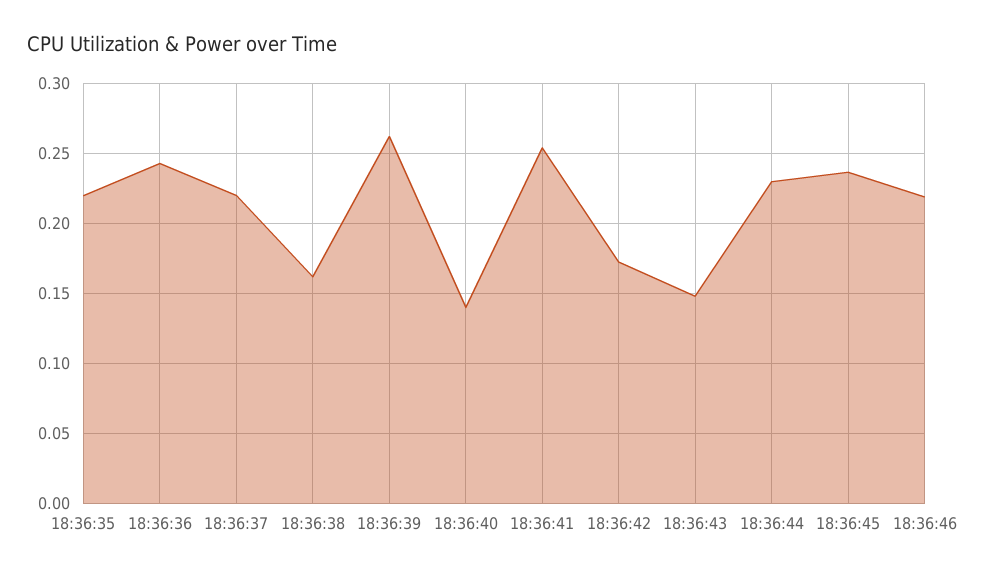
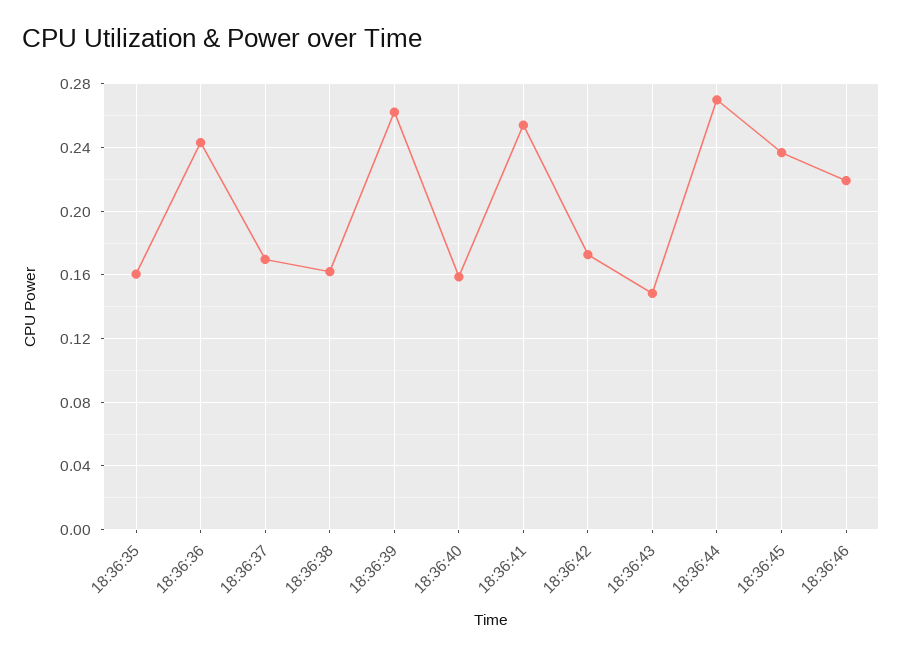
  {
-   "18:36:35": 0.22,
+   "18:36:35": 0.16,
    "18:36:36": 0.245,
-   "18:36:37": 0.22,
+   "18:36:37": 0.17,
    "18:36:38": 0.16,
    "18:36:39": 0.26,
-   "18:36:40": 0.14,
+   "18:36:40": 0.16,
    "18:36:41": 0.255,
    "18:36:42": 0.175,
    "18:36:43": 0.15,
-   "18:36:44": 0.23,
+   "18:36:44": 0.27,
    "18:36:45": 0.235,
    "18:36:46": 0.22
  }

